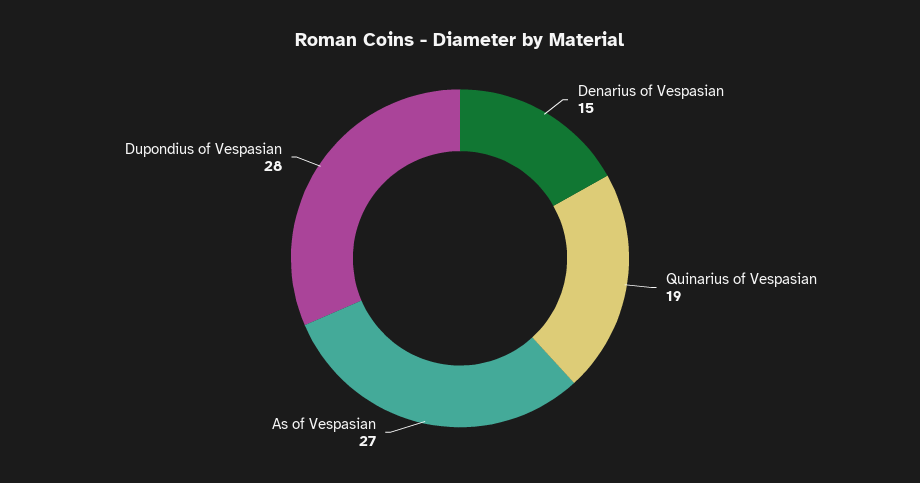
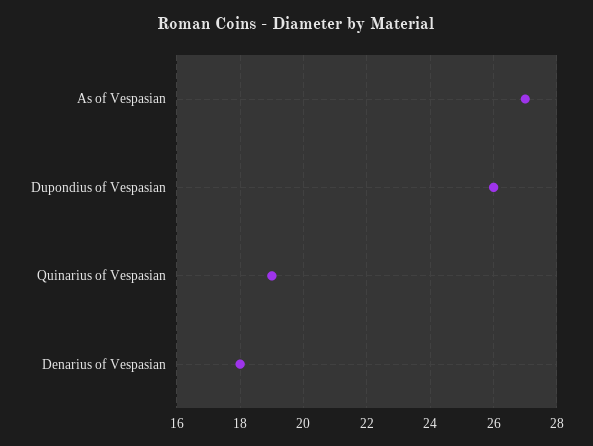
  {
-   "Denarius of Vespasian": 15,
+   "Denarius of Vespasian": 18,
    "Quinarius of Vespasian": 19,
    "As of Vespasian": 27,
-   "Dupondius of Vespasian": 28
+   "Dupondius of Vespasian": 26
  }

